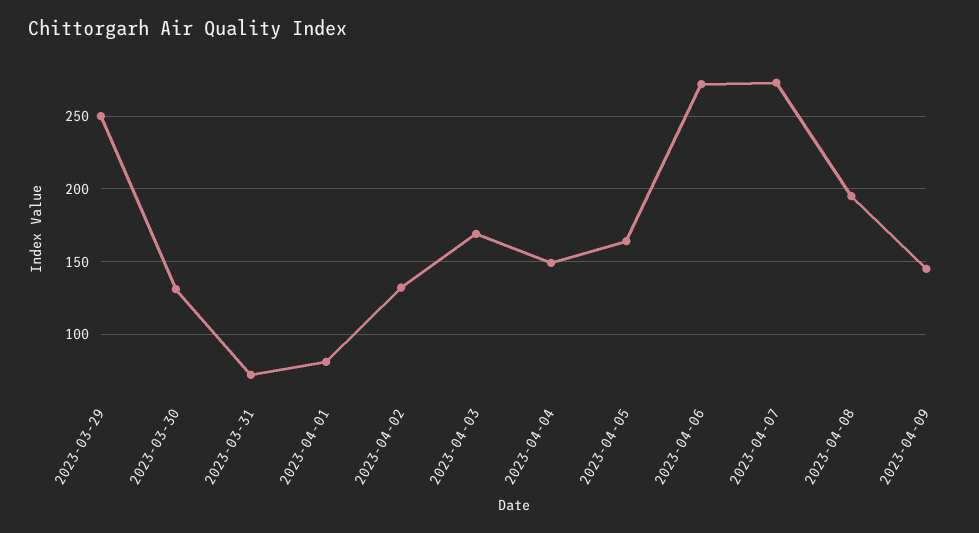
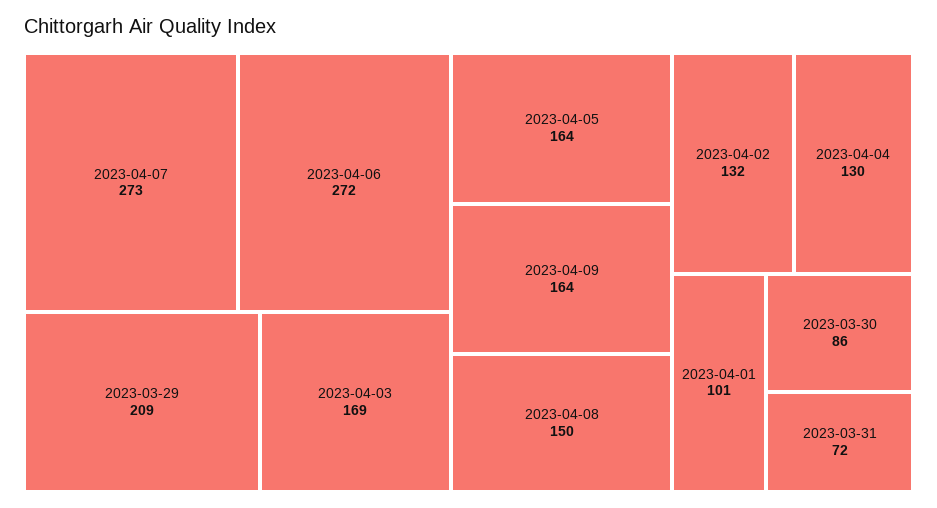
  {
-   "2023-03-29": 250,
+   "2023-03-29": 209,
-   "2023-03-30": 130,
+   "2023-03-30": 86,
    "2023-03-31": 72,
-   "2023-04-01": 80,
+   "2023-04-01": 101,
    "2023-04-02": 132,
    "2023-04-03": 169,
-   "2023-04-04": 150,
+   "2023-04-04": 130,
    "2023-04-05": 164,
    "2023-04-06": 272,
    "2023-04-07": 273,
-   "2023-04-08": 195,
+   "2023-04-08": 150,
-   "2023-04-09": 145
+   "2023-04-09": 164
  }

